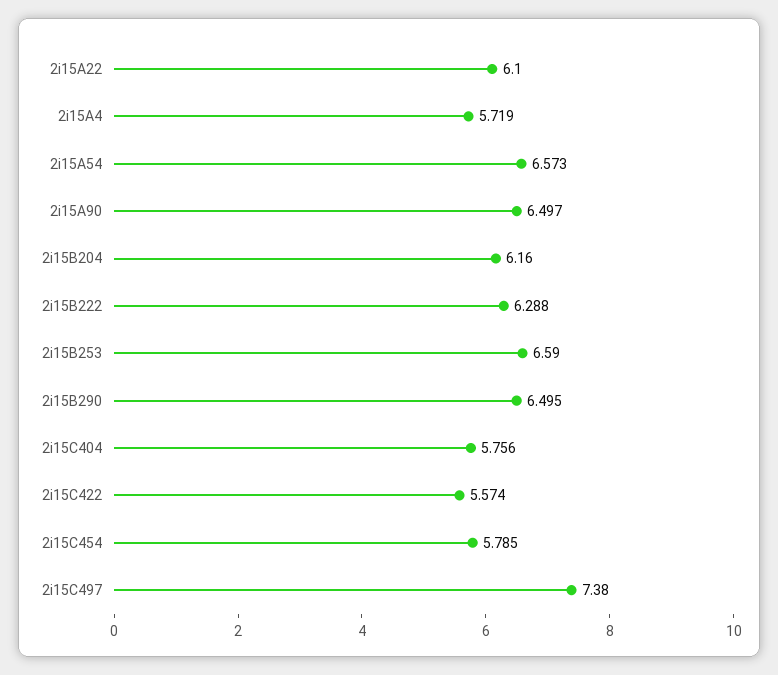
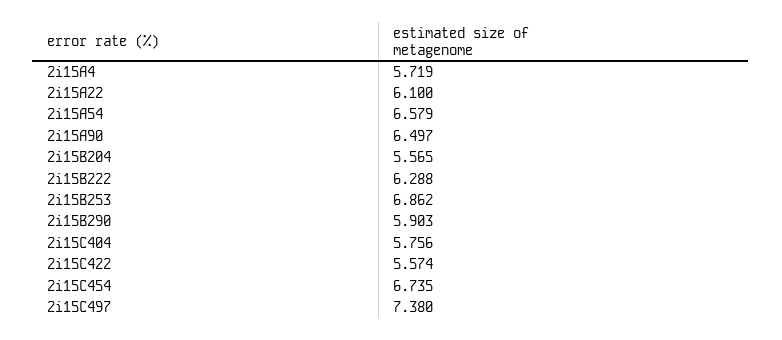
  {
    "2i15A22": 6.1,
    "2i15A4": 5.719,
-   "2i15A54": 6.573,
+   "2i15A54": 6.579,
    "2i15A90": 6.497,
-   "2i15B204": 6.16,
+   "2i15B204": 5.565,
    "2i15B222": 6.288,
-   "2i15B253": 6.59,
+   "2i15B253": 6.862,
-   "2i15B290": 6.495,
+   "2i15B290": 5.903,
    "2i15C404": 5.756,
    "2i15C422": 5.574,
-   "2i15C454": 5.785,
+   "2i15C454": 6.735,
    "2i15C497": 7.38
  }

